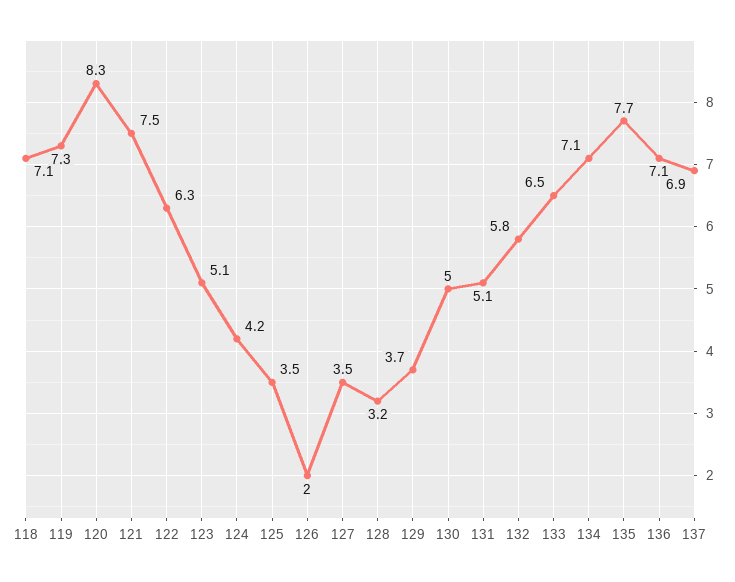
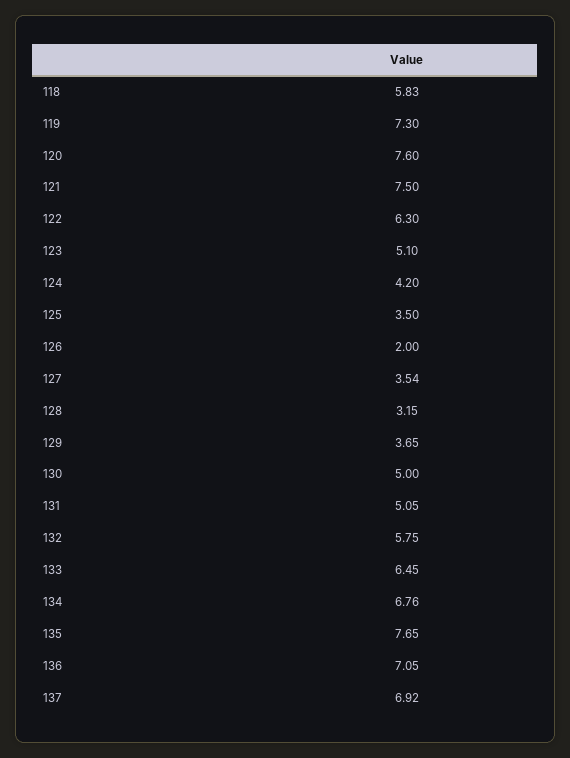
  {
-   "118": 7.1,
+   "118": 5.83,
    "119": 7.3,
-   "120": 8.3,
+   "120": 7.6,
    "121": 7.5,
    "122": 6.3,
    "123": 5.1,
    "124": 4.2,
    "125": 3.5,
    "126": 2,
    "127": 3.54,
    "128": 3.15,
    "129": 3.65,
    "130": 5,
    "131": 5.05,
    "132": 5.75,
    "133": 6.45,
-   "134": 7.1,
+   "134": 6.76,
    "135": 7.65,
    "136": 7.05,
    "137": 6.92
  }

